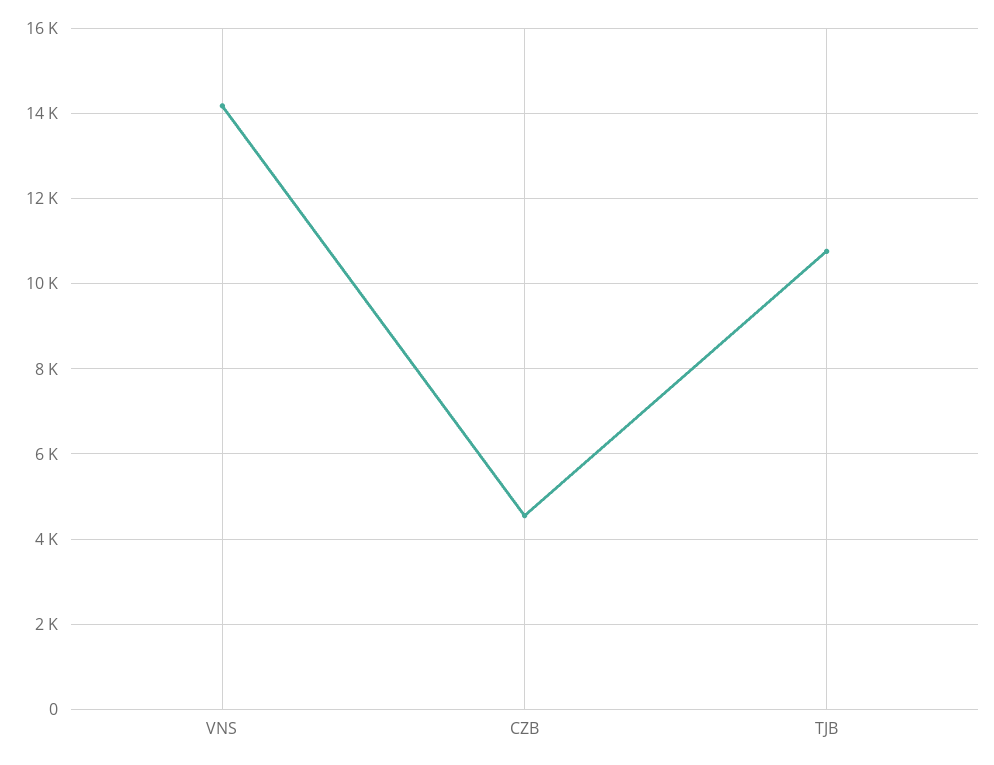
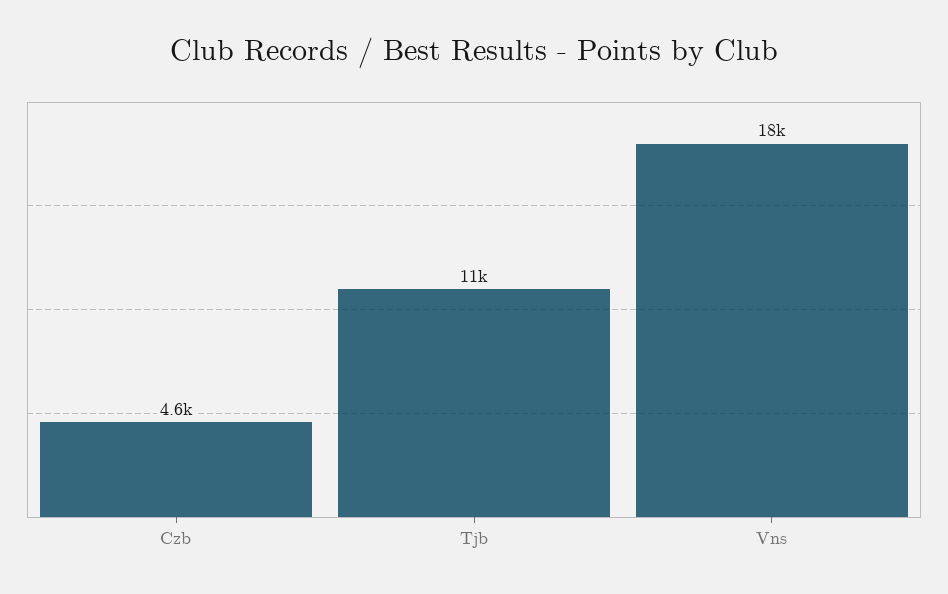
  {
-   "VNS": 14200,
+   "VNS": 18000,
    "CZB": 4600,
    "TJB": 11000
  }

